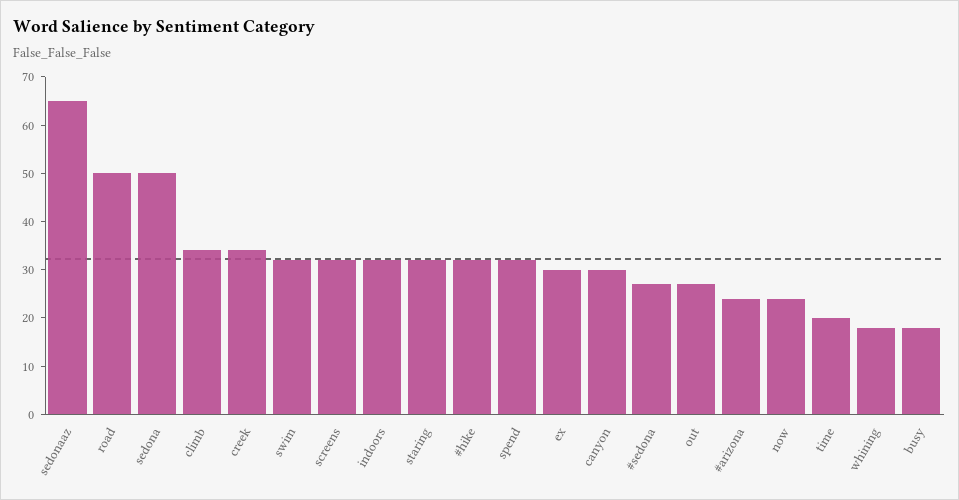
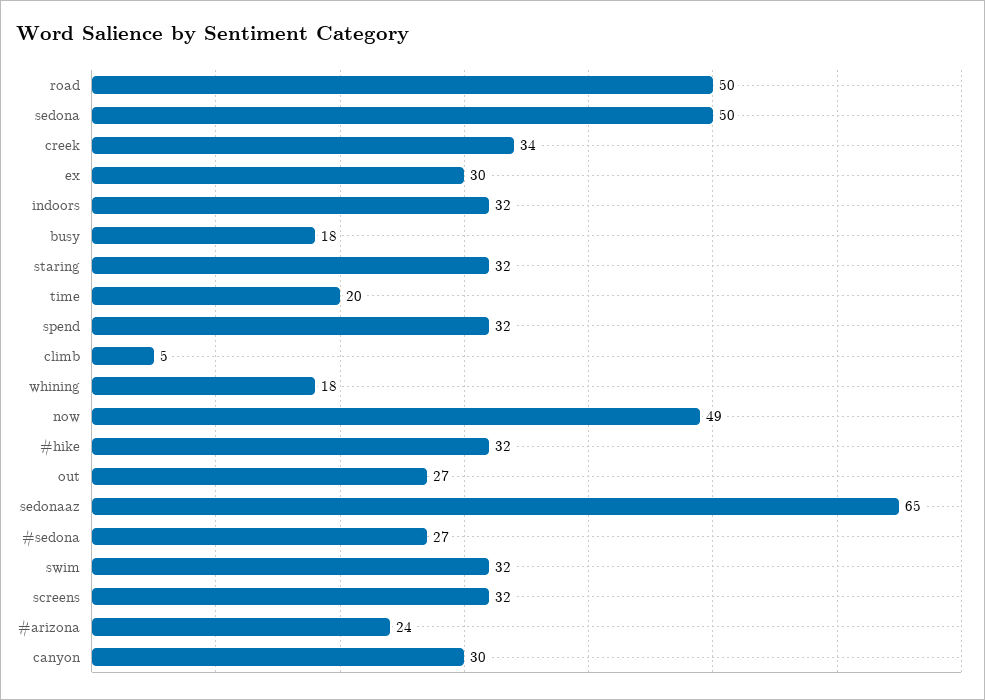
  {
    "sedonaaz": 65,
    "road": 50,
    "sedona": 50,
-   "climb": 35,
+   "climb": 5,
    "creek": 34,
    "swim": 32,
    "screens": 32,
    "indoors": 32,
    "staring": 32,
    "#hike": 32,
    "spend": 32,
    "ex": 30,
    "canyon": 30,
    "#sedona": 27,
    "out": 27,
    "#arizona": 24,
-   "now": 25,
+   "now": 49,
    "time": 20,
    "whining": 18,
    "busy": 18
  }

